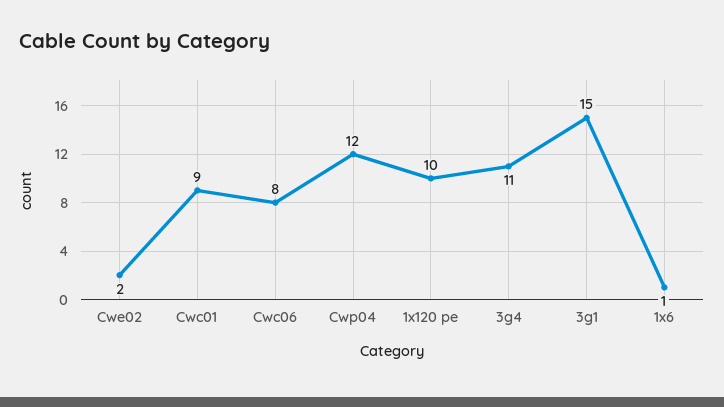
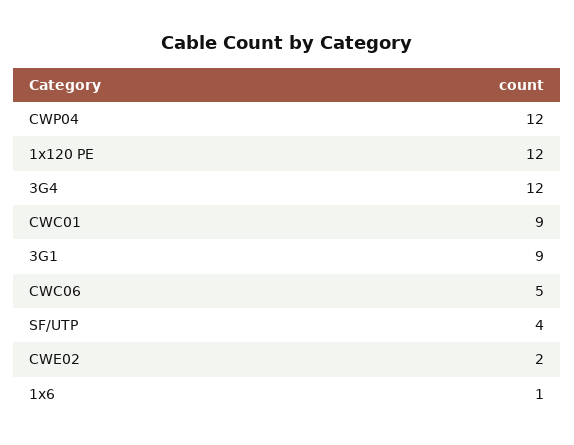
  {
    "Cwe02": 2,
    "Cwc01": 9,
-   "Cwc06": 8,
+   "Cwc06": 5,
    "Cwp04": 12,
-   "1x120 pe": 10,
+   "1x120 pe": 12,
-   "3g4": 11,
+   "3g4": 12,
-   "3g1": 15,
+   "3g1": 9,
-   "1x6": 1
+   "1x6": 1,
+   "SF/UTP": 4
  }

